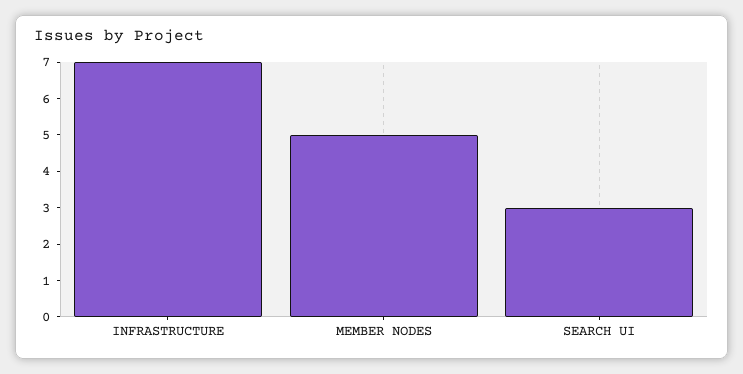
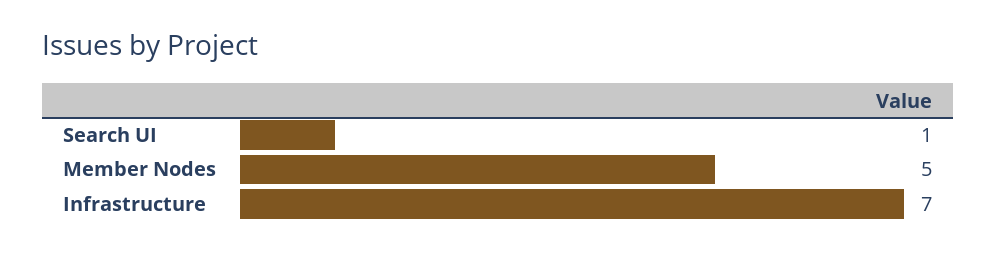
  {
    "INFRASTRUCTURE": 7,
    "MEMBER NODES": 5,
-   "SEARCH UI": 3
+   "SEARCH UI": 1
  }

